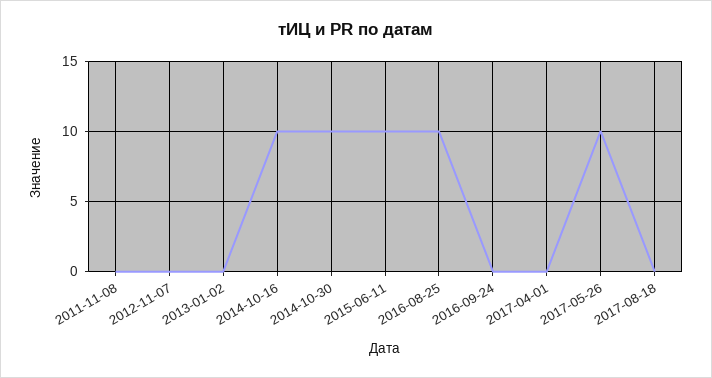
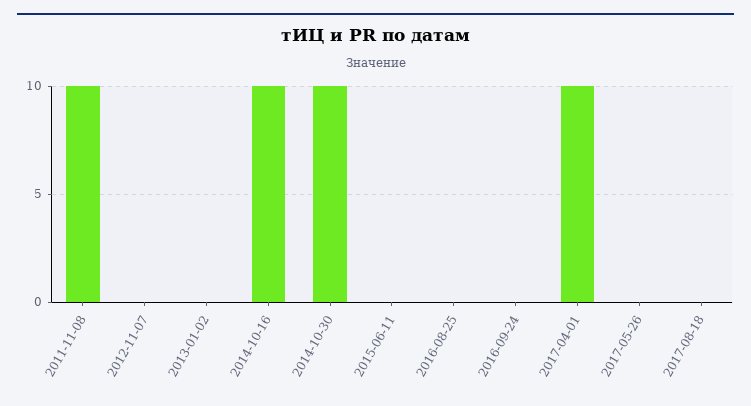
  {
-   "2011-11-08": 0,
+   "2011-11-08": 10,
    "2012-11-07": 0,
    "2013-01-02": 0,
    "2014-10-16": 10,
    "2014-10-30": 10,
-   "2015-06-11": 10,
+   "2015-06-11": 0,
-   "2016-08-25": 10,
+   "2016-08-25": 0,
    "2016-09-24": 0,
-   "2017-04-01": 0,
+   "2017-04-01": 10,
-   "2017-05-26": 10,
+   "2017-05-26": 0,
    "2017-08-18": 0
  }

